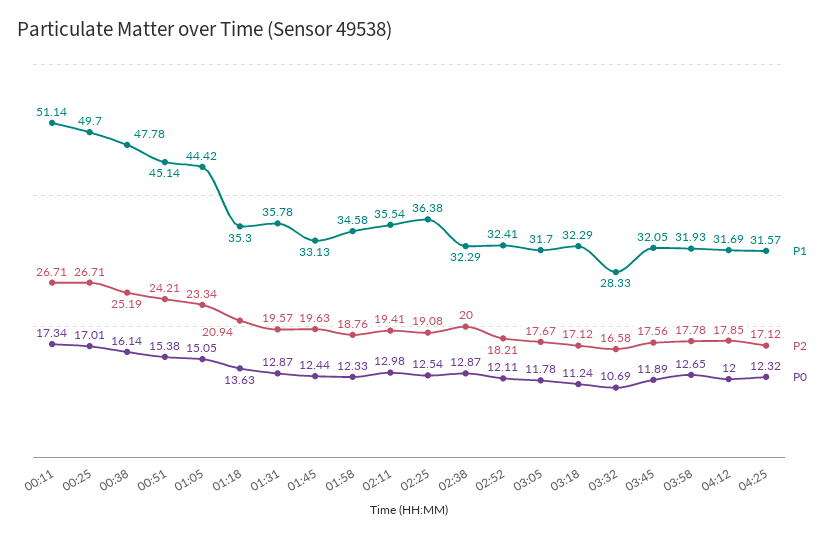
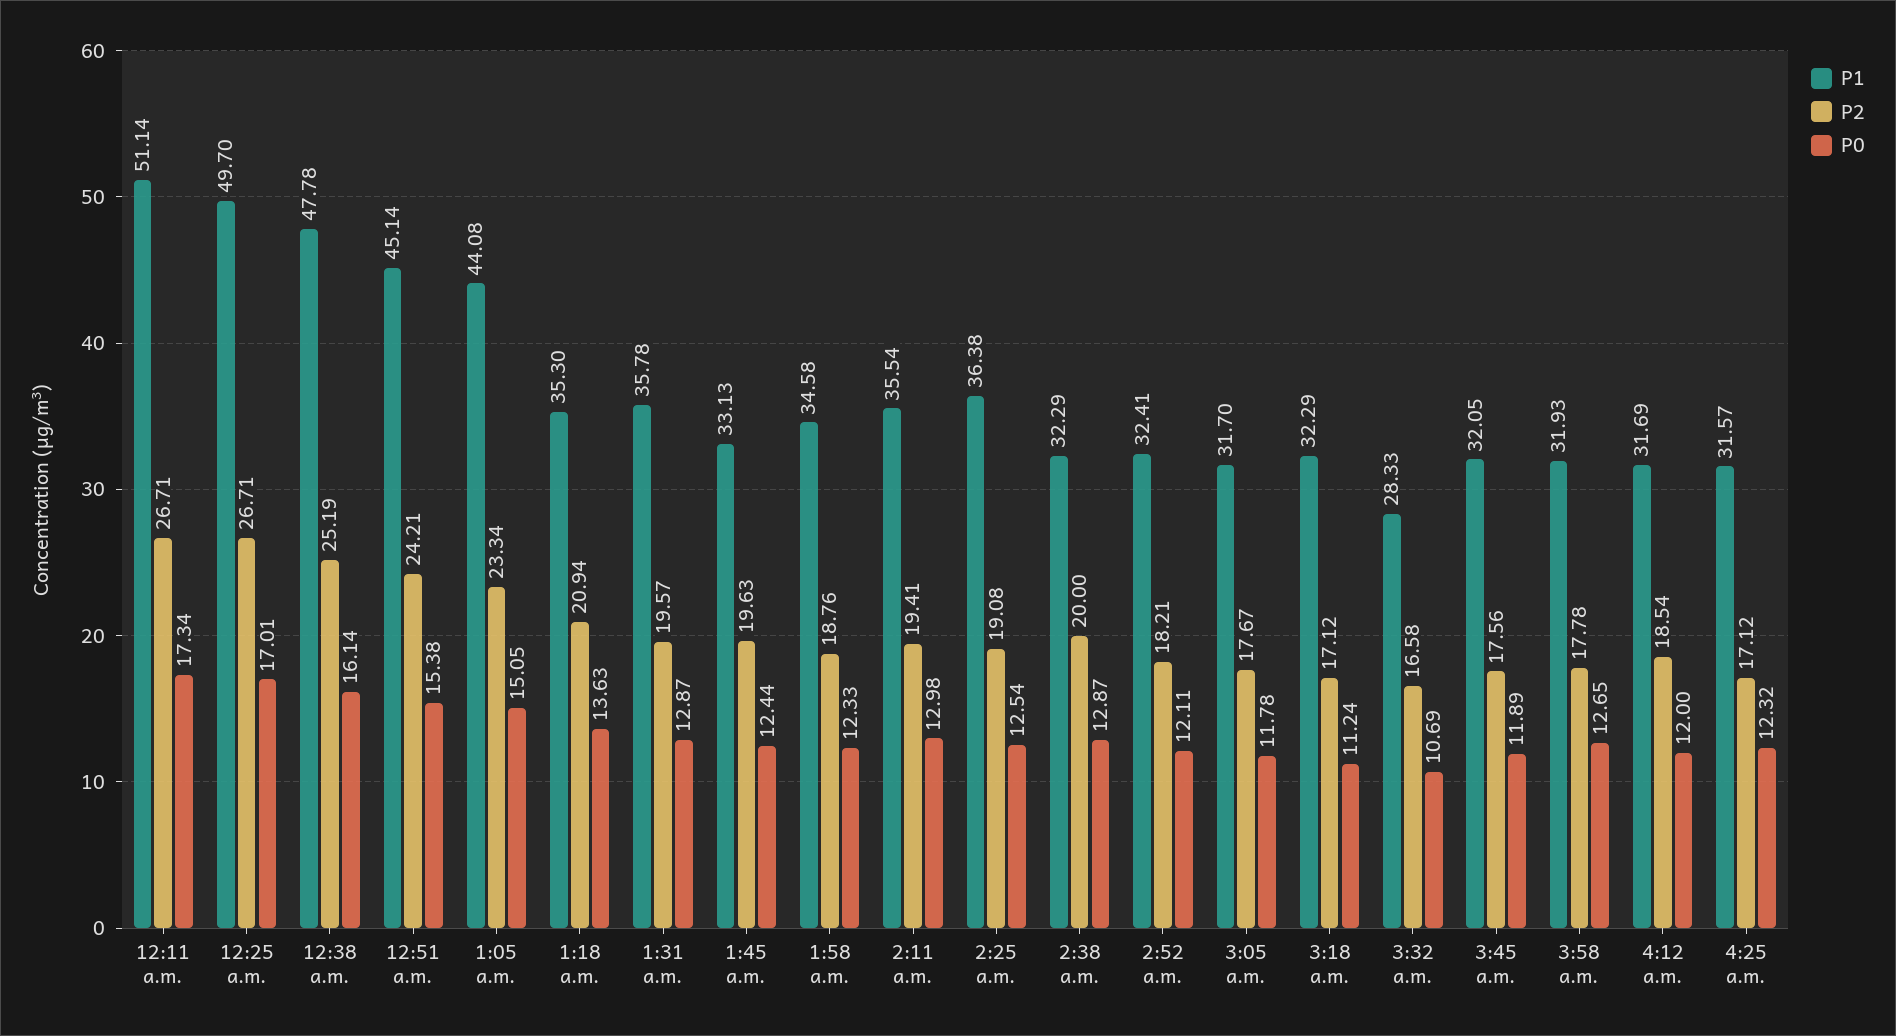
  {
    "P1": {
      "00:11": 51.14,
      "00:25": 49.7,
      "00:38": 47.78,
      "00:51": 45.14,
-     "01:05": 44.42,
+     "01:05": 44.08,
      "01:18": 35.3,
      "01:31": 35.78,
      "01:45": 33.13,
      "01:58": 34.58,
      "02:11": 35.54,
      "02:25": 36.38,
      "02:38": 32.29,
      "02:52": 32.41,
      "03:05": 31.7,
      "03:18": 32.29,
      "03:32": 28.33,
      "03:45": 32.05,
      "03:58": 31.93,
      "04:12": 31.69,
      "04:25": 31.57
    },
    "P2": {
      "00:11": 26.71,
      "00:25": 26.71,
      "00:38": 25.19,
      "00:51": 24.21,
      "01:05": 23.34,
      "01:18": 20.94,
      "01:31": 19.57,
      "01:45": 19.63,
      "01:58": 18.76,
      "02:11": 19.41,
      "02:25": 19.08,
      "02:38": 20,
      "02:52": 18.21,
      "03:05": 17.67,
      "03:18": 17.12,
      "03:32": 16.58,
      "03:45": 17.56,
      "03:58": 17.78,
-     "04:12": 17.85,
+     "04:12": 18.54,
      "04:25": 17.12
    },
    "P0": {
      "00:11": 17.34,
      "00:25": 17.01,
      "00:38": 16.14,
      "00:51": 15.38,
      "01:05": 15.05,
      "01:18": 13.63,
      "01:31": 12.87,
      "01:45": 12.44,
      "01:58": 12.33,
      "02:11": 12.98,
      "02:25": 12.54,
      "02:38": 12.87,
      "02:52": 12.11,
      "03:05": 11.78,
      "03:18": 11.24,
      "03:32": 10.69,
      "03:45": 11.89,
      "03:58": 12.65,
      "04:12": 12,
      "04:25": 12.32
    }
  }

